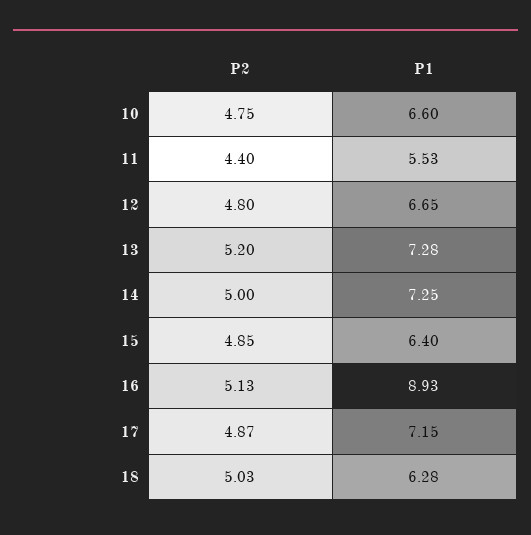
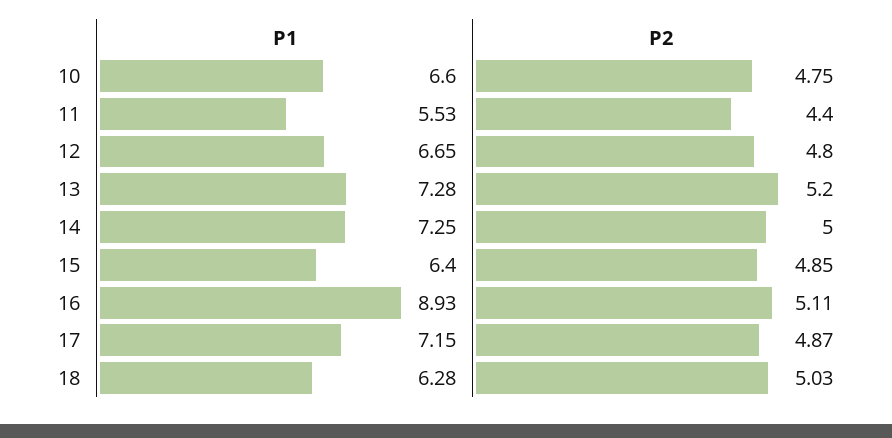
  {
    "P2": {
      "10": 4.75,
      "11": 4.4,
      "12": 4.8,
      "13": 5.2,
      "14": 5,
      "15": 4.85,
-     "16": 5.13,
+     "16": 5.11,
      "17": 4.87,
      "18": 5.03
    },
    "P1": {
      "10": 6.6,
      "11": 5.53,
      "12": 6.65,
      "13": 7.28,
      "14": 7.25,
      "15": 6.4,
      "16": 8.93,
      "17": 7.15,
      "18": 6.28
    }
  }

